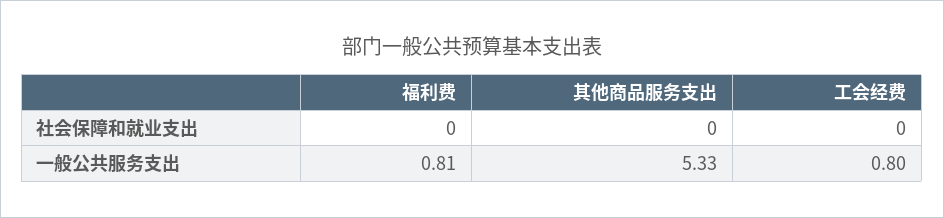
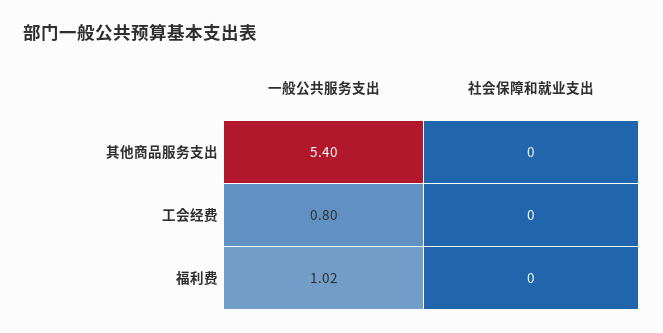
  {
    "福利费": {
      "社会保障和就业支出": 0,
-     "一般公共服务支出": 0.81
+     "一般公共服务支出": 1.02
    },
    "其他商品服务支出": {
      "社会保障和就业支出": 0,
-     "一般公共服务支出": 5.33
+     "一般公共服务支出": 5.4
    },
    "工会经费": {
      "社会保障和就业支出": 0,
      "一般公共服务支出": 0.8
    }
  }

